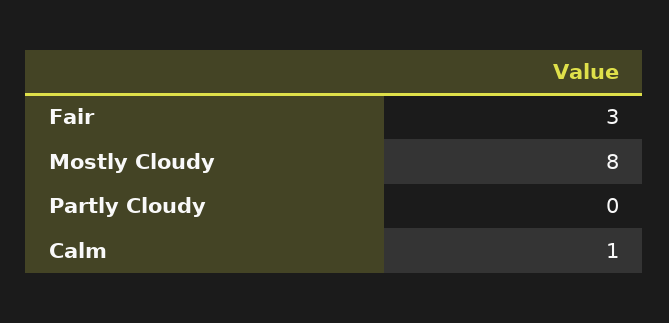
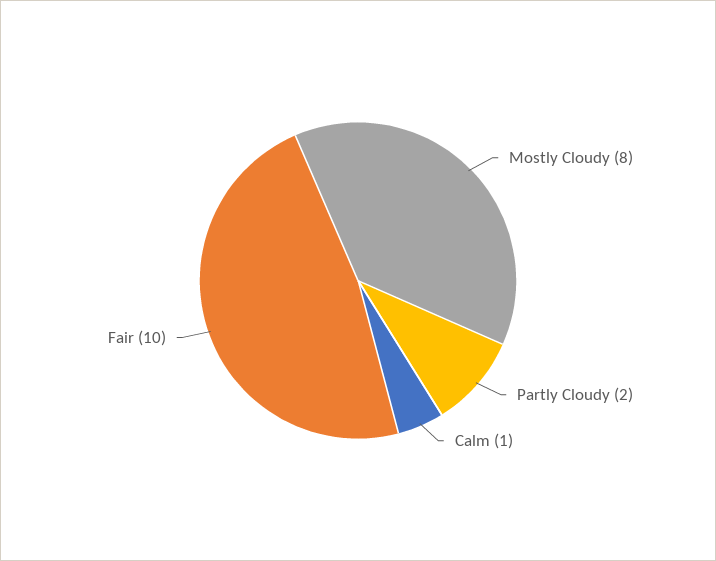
  {
-   "Fair": 3,
+   "Fair": 10,
    "Mostly Cloudy": 8,
-   "Partly Cloudy": 0,
+   "Partly Cloudy": 2,
    "Calm": 1
  }

